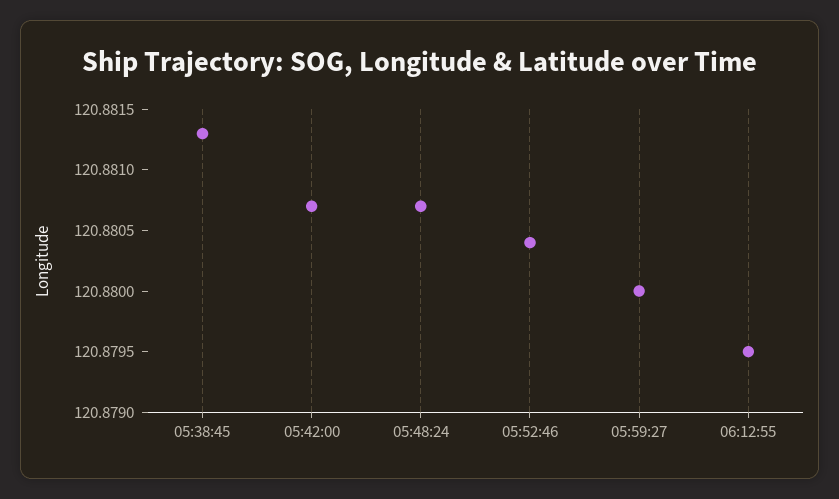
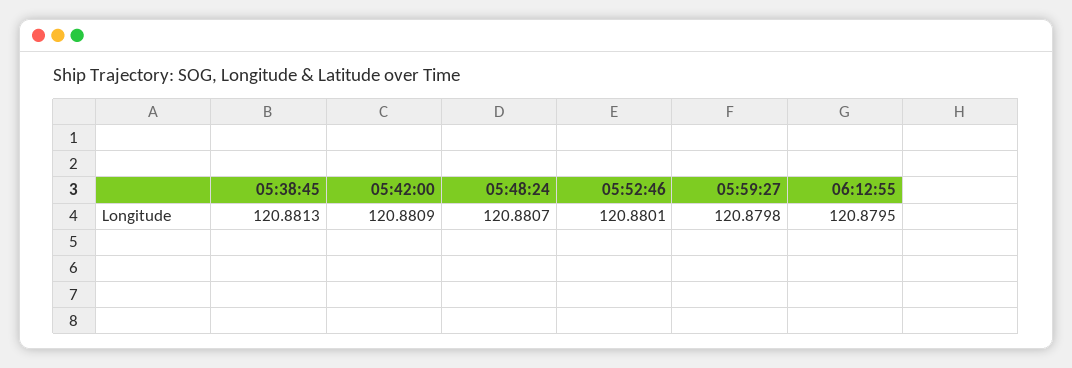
  {
    "05:38:45": 120.8813,
-   "05:42:00": 120.8807,
+   "05:42:00": 120.8809,
    "05:48:24": 120.8807,
-   "05:52:46": 120.8804,
+   "05:52:46": 120.8801,
-   "05:59:27": 120.88,
+   "05:59:27": 120.8798,
    "06:12:55": 120.8795
  }

